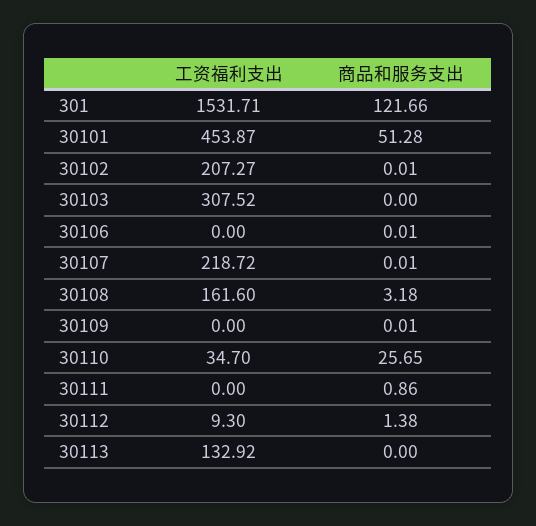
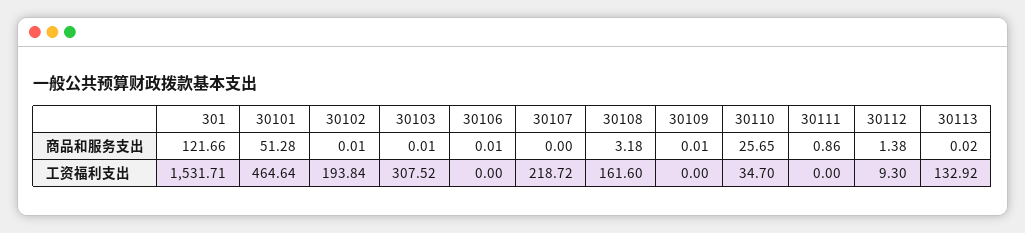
  {
    "工资福利支出": {
      "301": 1531.71,
-     "30101": 453.87,
+     "30101": 464.64,
-     "30102": 207.27,
+     "30102": 193.84,
      "30103": 307.52,
      "30106": 0,
      "30107": 218.72,
      "30108": 161.6,
      "30109": 0,
      "30110": 34.7,
      "30111": 0,
      "30112": 9.3,
      "30113": 132.92
    },
    "商品和服务支出": {
      "301": 121.66,
      "30101": 51.28,
      "30102": 0.01,
-     "30103": 0,
+     "30103": 0.01,
      "30106": 0.01,
-     "30107": 0.01,
+     "30107": 0,
      "30108": 3.18,
      "30109": 0.01,
      "30110": 25.65,
      "30111": 0.86,
      "30112": 1.38,
-     "30113": 0
+     "30113": 0.02
    }
  }

